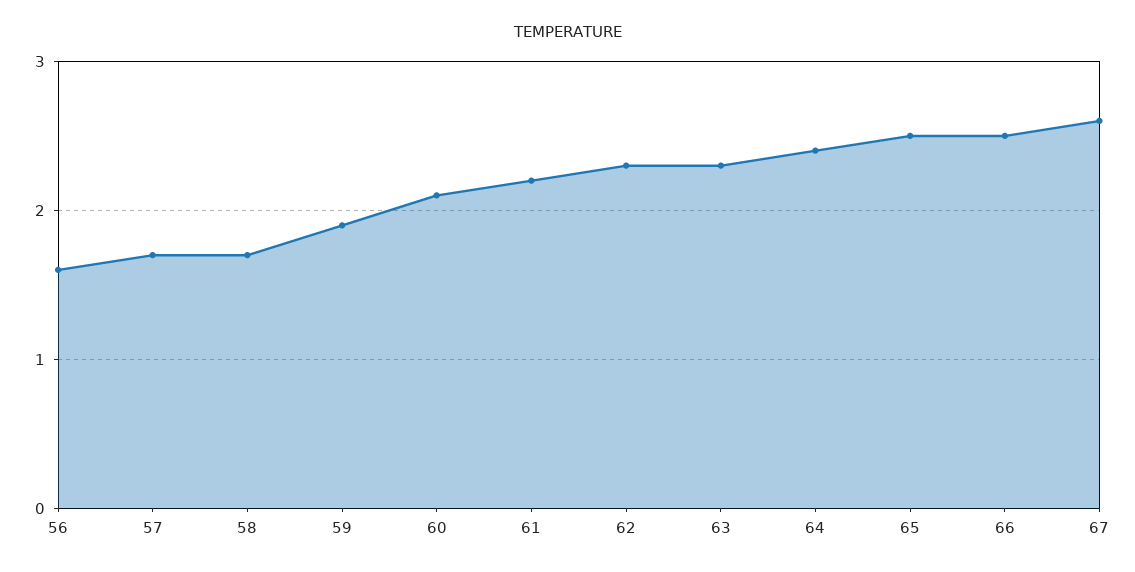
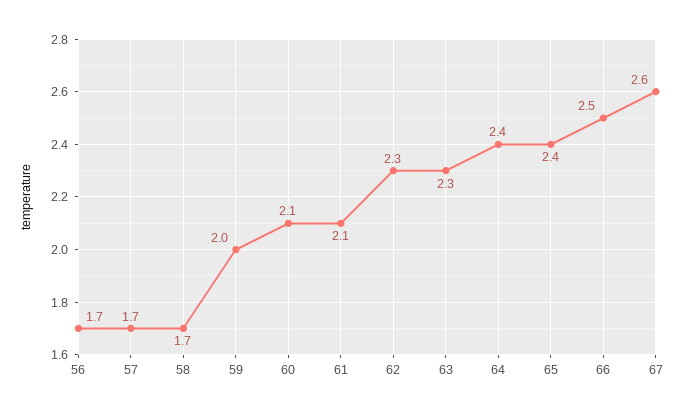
  {
-   "56": 1.6,
+   "56": 1.7,
    "57": 1.7,
    "58": 1.7,
-   "59": 1.9,
+   "59": 2,
    "60": 2.1,
-   "61": 2.2,
+   "61": 2.1,
    "62": 2.3,
    "63": 2.3,
    "64": 2.4,
-   "65": 2.5,
+   "65": 2.4,
    "66": 2.5,
    "67": 2.6
  }

